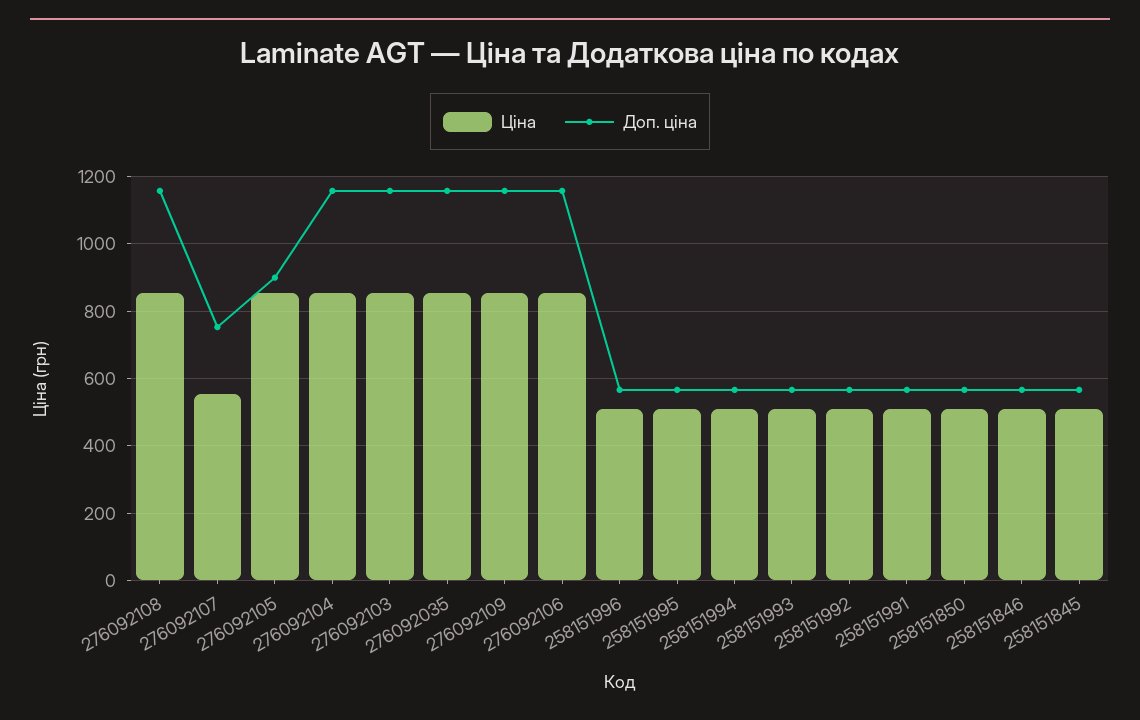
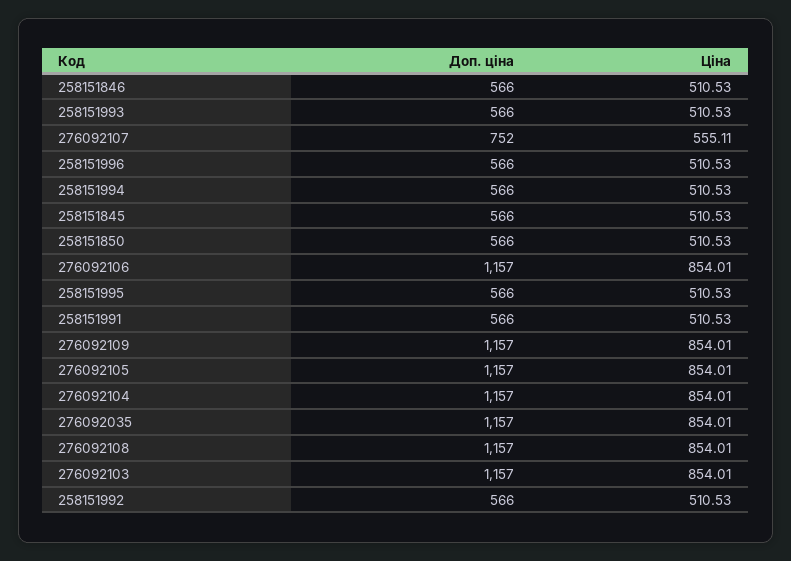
  {
    "Ціна": {
      "276092108": 854.01,
      "276092107": 555.11,
      "276092105": 854.01,
      "276092104": 854.01,
      "276092103": 854.01,
      "276092035": 854.01,
      "276092109": 854.01,
      "276092106": 854.01,
      "258151996": 510.53,
      "258151995": 510.53,
      "258151994": 510.53,
      "258151993": 510.53,
      "258151992": 510.53,
      "258151991": 510.53,
      "258151850": 510.53,
      "258151846": 510.53,
      "258151845": 510.53
    },
    "Доп. ціна": {
      "276092108": 1157,
      "276092107": 752,
-     "276092105": 900,
+     "276092105": 1157,
      "276092104": 1157,
      "276092103": 1157,
      "276092035": 1157,
      "276092109": 1157,
      "276092106": 1157,
      "258151996": 566,
      "258151995": 566,
      "258151994": 566,
      "258151993": 566,
      "258151992": 566,
      "258151991": 566,
      "258151850": 566,
      "258151846": 566,
      "258151845": 566
    }
  }

